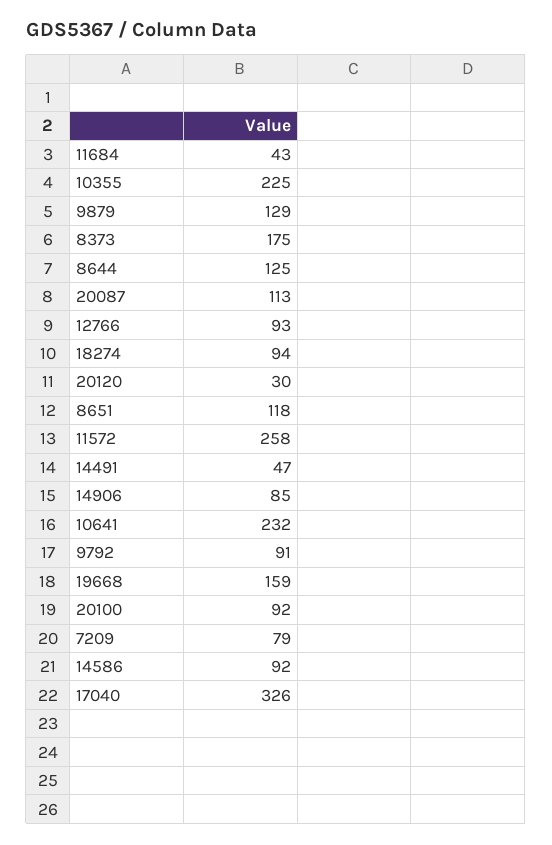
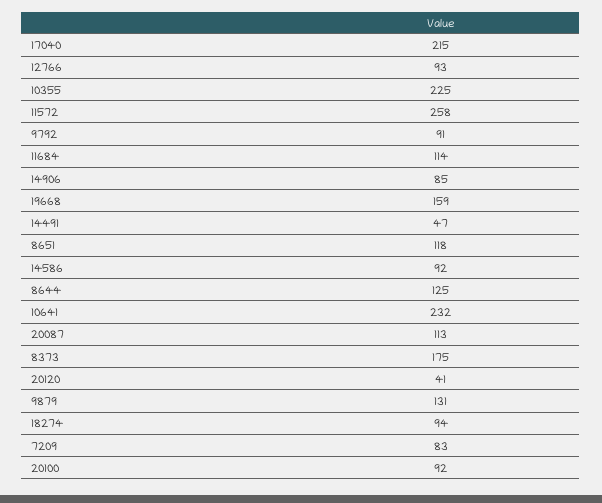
  {
-   "11684": 43,
+   "11684": 114,
    "10355": 225,
-   "9879": 129,
+   "9879": 131,
    "8373": 175,
    "8644": 125,
    "20087": 113,
    "12766": 93,
    "18274": 94,
-   "20120": 30,
+   "20120": 41,
    "8651": 118,
    "11572": 258,
    "14491": 47,
    "14906": 85,
    "10641": 232,
    "9792": 91,
    "19668": 159,
    "20100": 92,
-   "7209": 79,
+   "7209": 83,
    "14586": 92,
-   "17040": 326
+   "17040": 215
  }

